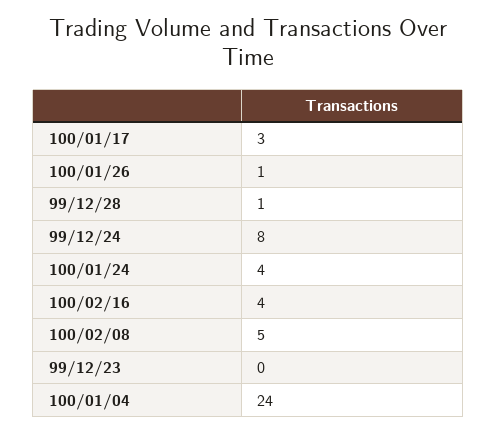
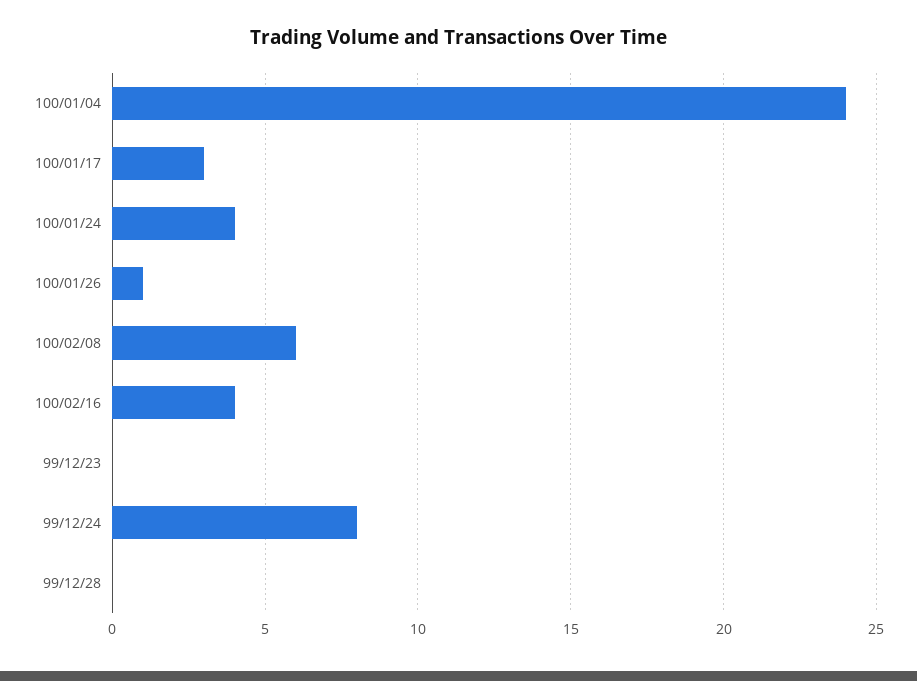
  {
    "100/01/17": 3,
    "100/01/26": 1,
-   "99/12/28": 1,
+   "99/12/28": 0,
    "99/12/24": 8,
    "100/01/24": 4,
    "100/02/16": 4,
-   "100/02/08": 5,
+   "100/02/08": 6,
    "99/12/23": 0,
    "100/01/04": 24
  }

